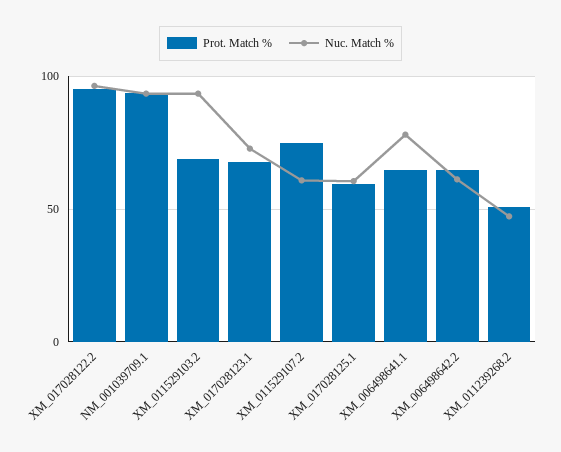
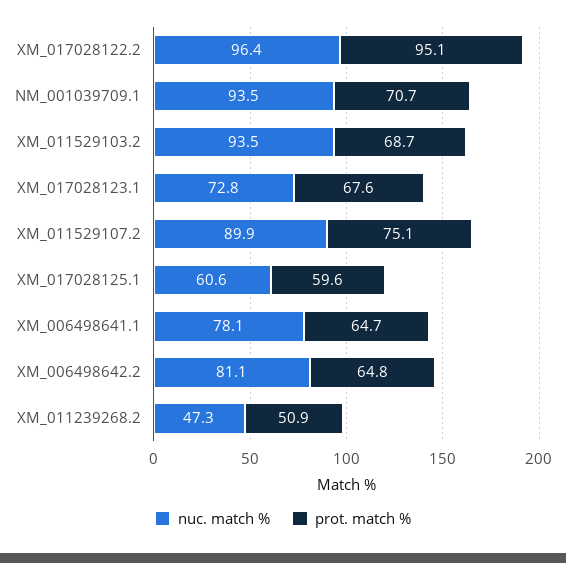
  {
    "Prot. Match %": {
      "XM_017028122.2": 95.1,
-     "NM_001039709.1": 95,
+     "NM_001039709.1": 70.7,
      "XM_011529103.2": 68.7,
      "XM_017028123.1": 67.6,
      "XM_011529107.2": 75.1,
      "XM_017028125.1": 59.6,
      "XM_006498641.1": 64.7,
      "XM_006498642.2": 64.8,
      "XM_011239268.2": 50.9
    },
    "Nuc. Match %": {
      "XM_017028122.2": 96.4,
      "NM_001039709.1": 93.5,
      "XM_011529103.2": 93.5,
      "XM_017028123.1": 72.8,
-     "XM_011529107.2": 60,
+     "XM_011529107.2": 89.9,
      "XM_017028125.1": 60.6,
      "XM_006498641.1": 78.1,
-     "XM_006498642.2": 60,
+     "XM_006498642.2": 81.1,
      "XM_011239268.2": 47.3
    }
  }

